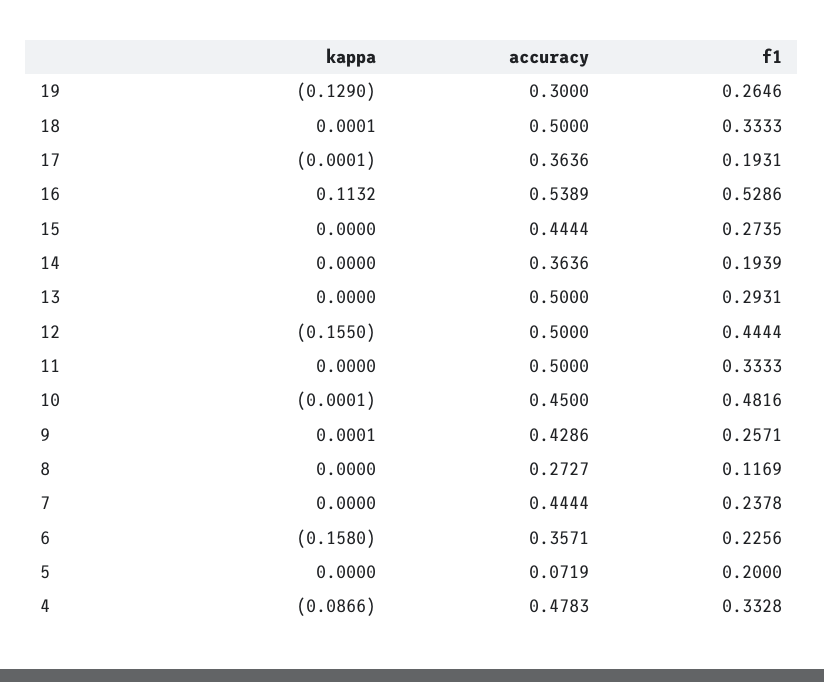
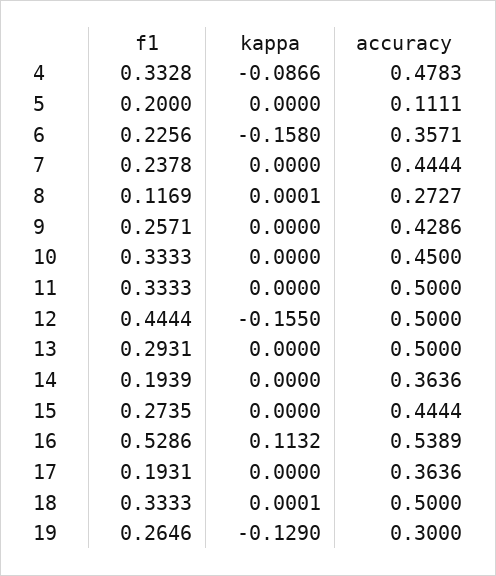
  {
    "kappa": {
      "19": -0.129,
      "18": 0.0001,
-     "17": -0.0001,
+     "17": 0,
      "16": 0.1132,
      "15": 0,
      "14": 0,
      "13": 0,
      "12": -0.155,
      "11": 0,
-     "10": -0.0001,
+     "10": 0,
-     "9": 0.0001,
+     "9": 0,
-     "8": 0,
+     "8": 0.0001,
      "7": 0,
      "6": -0.158,
      "5": 0,
      "4": -0.0866
    },
    "accuracy": {
      "19": 0.3,
      "18": 0.5,
      "17": 0.3636,
      "16": 0.5389,
      "15": 0.4444,
      "14": 0.3636,
      "13": 0.5,
      "12": 0.5,
      "11": 0.5,
      "10": 0.45,
      "9": 0.4286,
      "8": 0.2727,
      "7": 0.4444,
      "6": 0.3571,
-     "5": 0.0719,
+     "5": 0.1111,
      "4": 0.4783
    },
    "f1": {
      "19": 0.2646,
      "18": 0.3333,
      "17": 0.1931,
      "16": 0.5286,
      "15": 0.2735,
      "14": 0.1939,
      "13": 0.2931,
      "12": 0.4444,
      "11": 0.3333,
-     "10": 0.4816,
+     "10": 0.3333,
      "9": 0.2571,
      "8": 0.1169,
      "7": 0.2378,
      "6": 0.2256,
      "5": 0.2,
      "4": 0.3328
    }
  }

